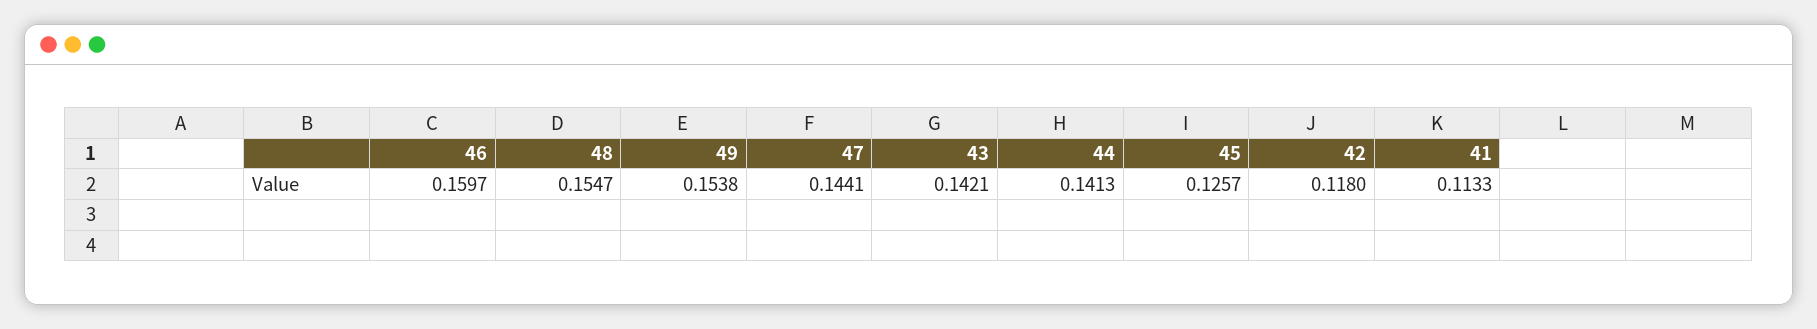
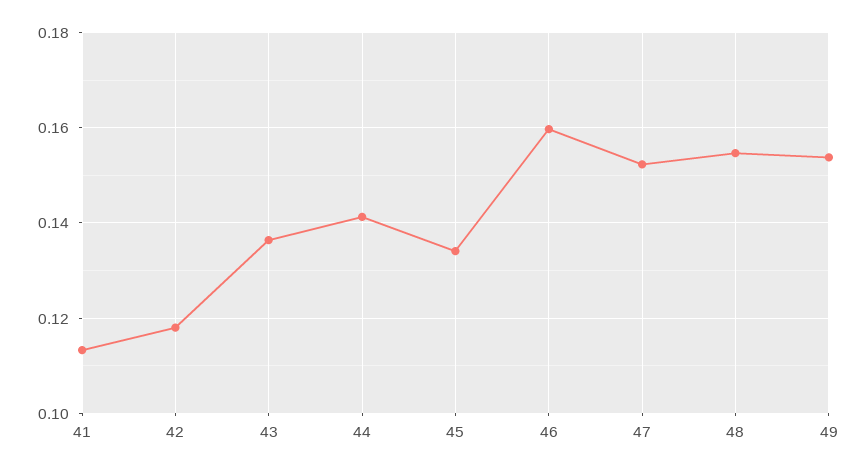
  {
    "46": 0.1597,
    "48": 0.1547,
    "49": 0.1538,
-   "47": 0.1441,
+   "47": 0.152,
-   "43": 0.1421,
+   "43": 0.136,
    "44": 0.1413,
-   "45": 0.1257,
+   "45": 0.134,
    "42": 0.118,
    "41": 0.1133
  }

